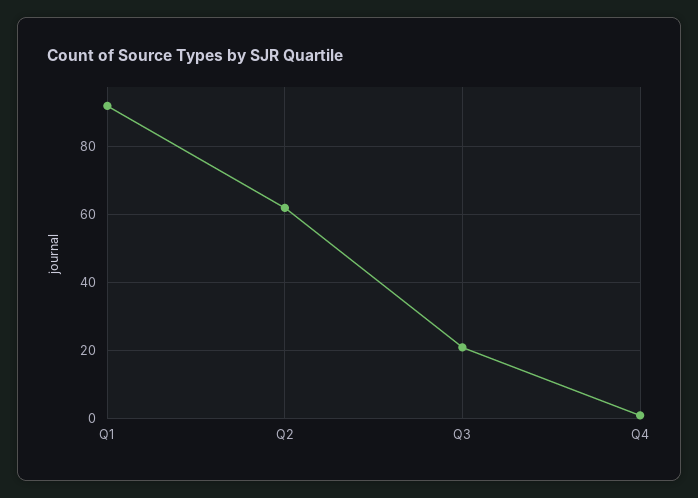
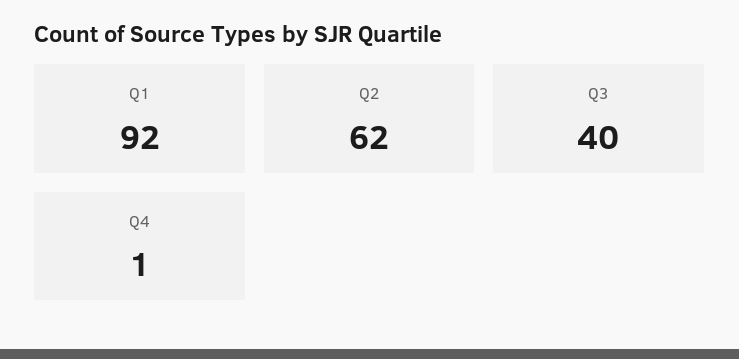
  {
    "Q1": 92,
    "Q2": 62,
-   "Q3": 20,
+   "Q3": 40,
    "Q4": 1
  }

